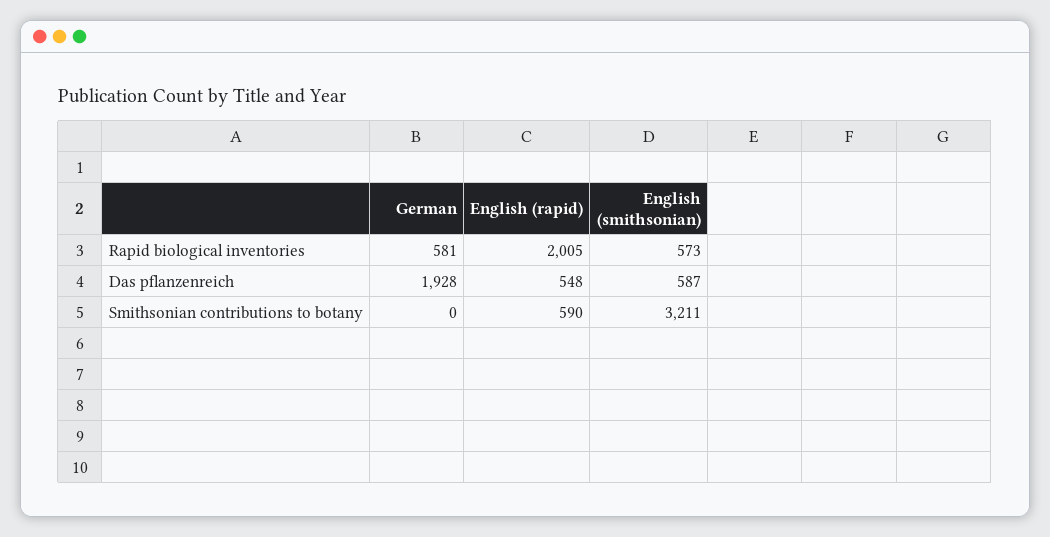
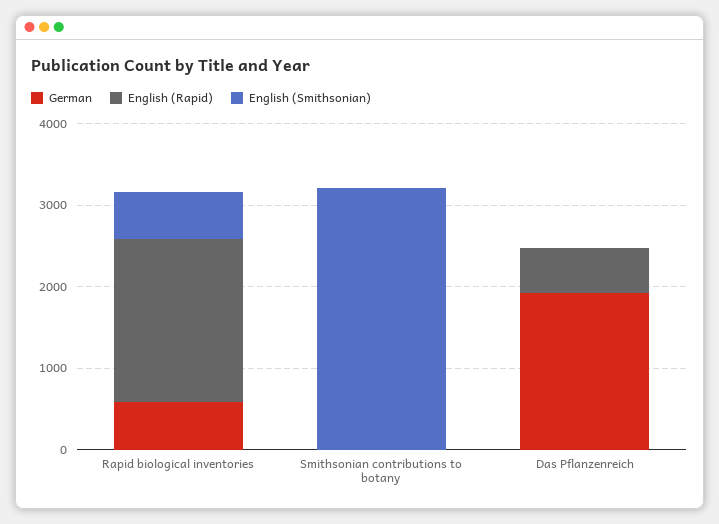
  {
    "German": {
      "Rapid biological inventories": 581,
      "Das pflanzenreich": 1928,
      "Smithsonian contributions to botany": 0
    },
    "English (rapid)": {
      "Rapid biological inventories": 2005,
      "Das pflanzenreich": 548,
-     "Smithsonian contributions to botany": 590
+     "Smithsonian contributions to botany": 0
    },
    "English (smithsonian)": {
      "Rapid biological inventories": 573,
-     "Das pflanzenreich": 587,
+     "Das pflanzenreich": 0,
      "Smithsonian contributions to botany": 3211
    }
  }

